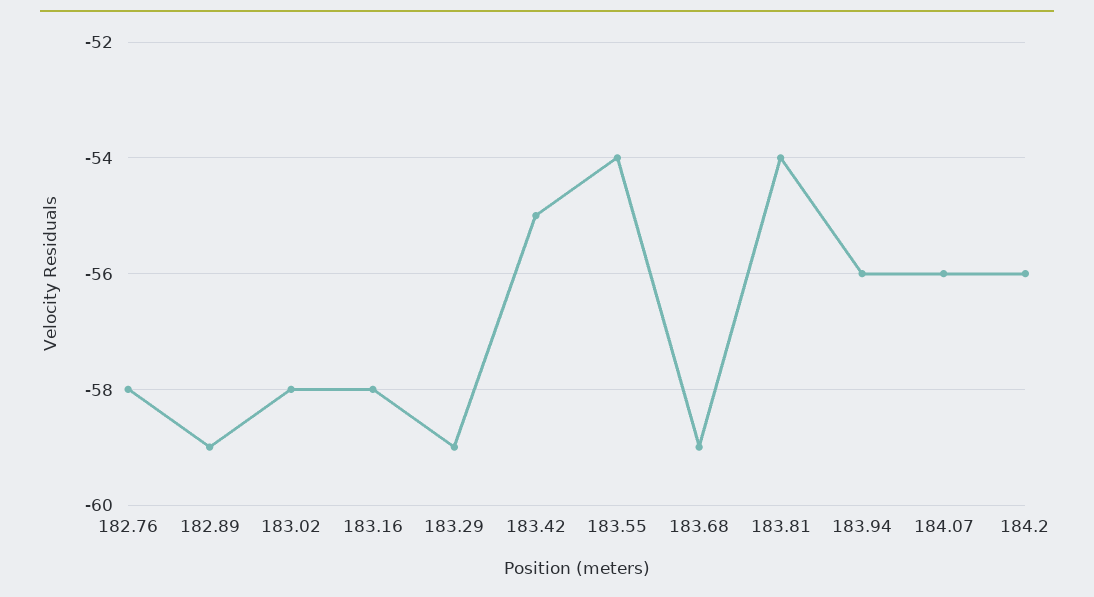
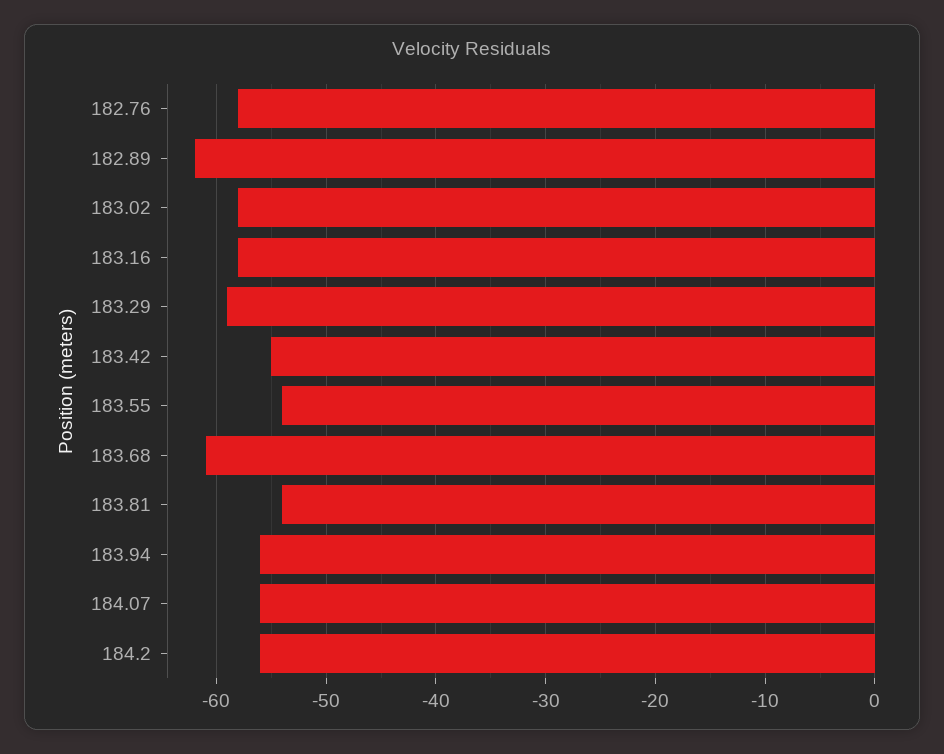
  {
    "182.76": -58,
-   "182.89": -59,
+   "182.89": -62,
    "183.02": -58,
    "183.16": -58,
    "183.29": -59,
    "183.42": -55,
    "183.55": -54,
-   "183.68": -59,
+   "183.68": -61,
    "183.81": -54,
    "183.94": -56,
    "184.07": -56,
    "184.2": -56
  }

